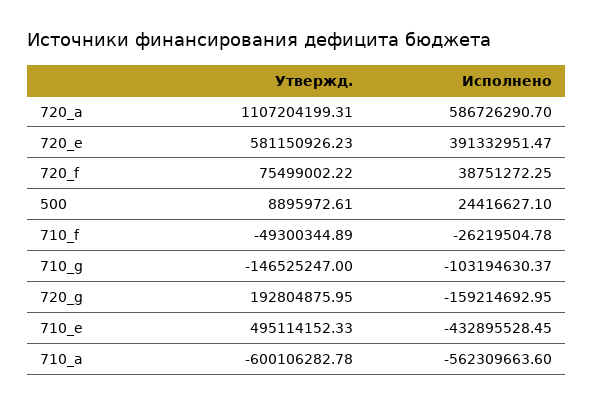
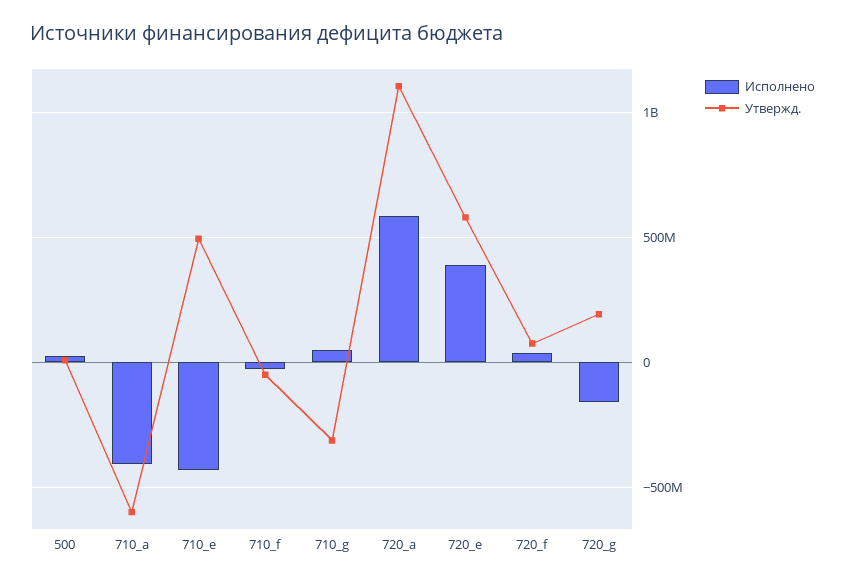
  {
    "Утвержд.": {
      "720_a": 1107204199.31,
      "720_e": 581150926.23,
      "720_f": 75499002.22,
      "500": 8895972.61,
      "710_f": -49300344.89,
-     "710_g": -146525247,
+     "710_g": -300000000,
      "720_g": 192804875.95,
      "710_e": 495114152.33,
      "710_a": -600106282.78
    },
    "Исполнено": {
      "720_a": 586726290.7,
      "720_e": 391332951.47,
      "720_f": 38751272.25,
      "500": 24416627.1,
      "710_f": -26219504.78,
-     "710_g": -103194630.37,
+     "710_g": 50000000,
      "720_g": -159214692.95,
      "710_e": -432895528.45,
-     "710_a": -562309663.6
+     "710_a": -400000000
    }
  }

